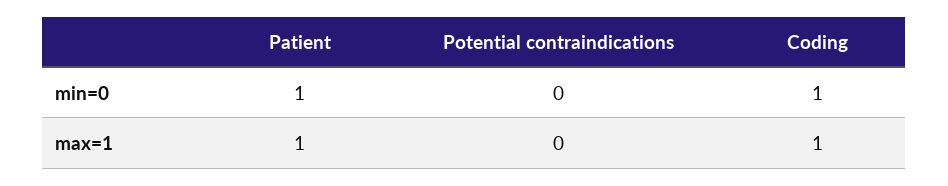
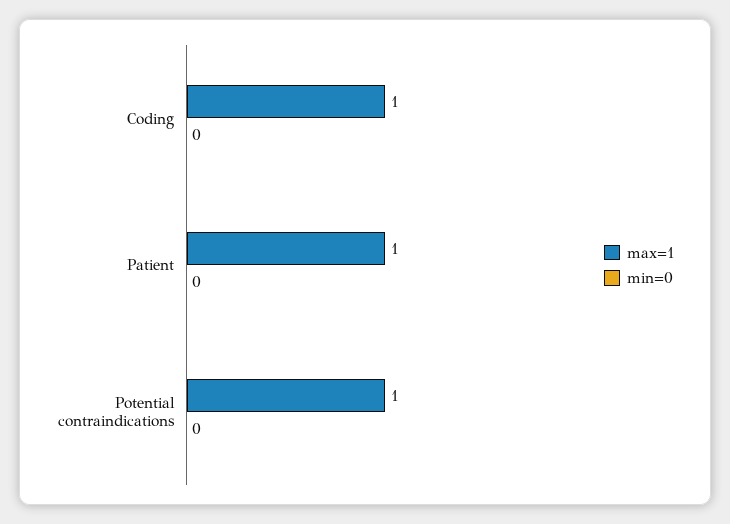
  {
    "min=0": {
-     "Patient": 1,
+     "Patient": 0,
      "Potential contraindications": 0,
-     "Coding": 1
+     "Coding": 0
    },
    "max=1": {
      "Patient": 1,
-     "Potential contraindications": 0,
+     "Potential contraindications": 1,
      "Coding": 1
    }
  }

